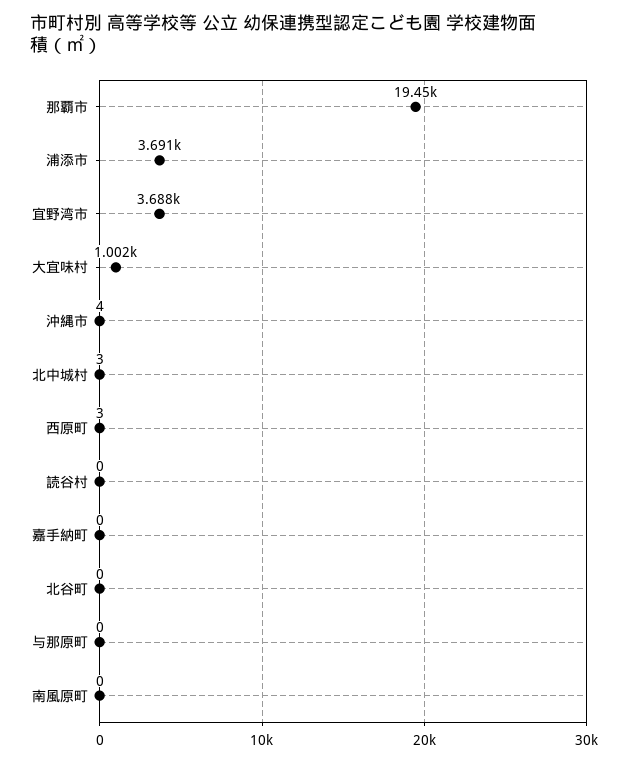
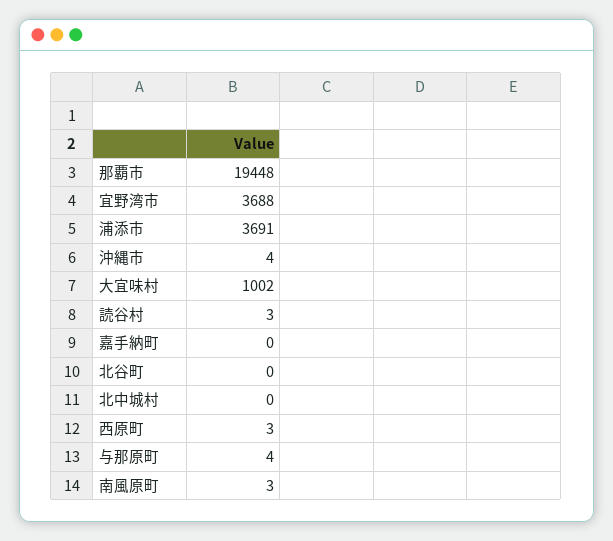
  {
    "那覇市": 19448,
    "浦添市": 3691,
    "宜野湾市": 3688,
    "大宜味村": 1002,
    "沖縄市": 4,
-   "北中城村": 3,
+   "北中城村": 0,
    "西原町": 3,
-   "読谷村": 0,
+   "読谷村": 3,
    "嘉手納町": 0,
    "北谷町": 0,
-   "与那原町": 0,
+   "与那原町": 4,
-   "南風原町": 0
+   "南風原町": 3
  }

